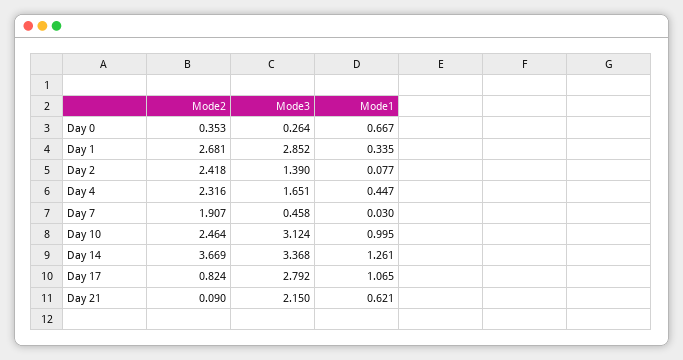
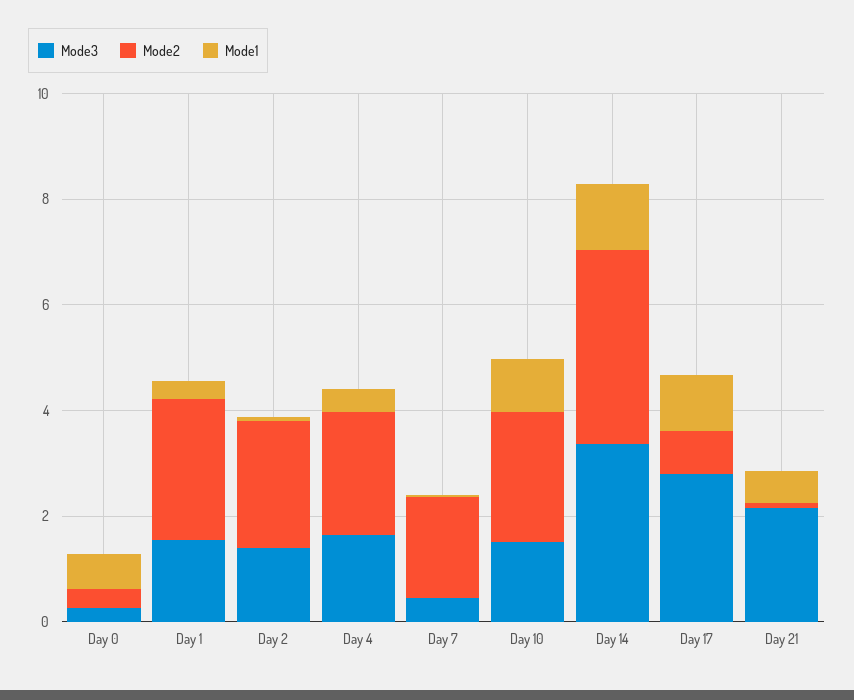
  {
    "Mode2": {
      "Day 0": 0.353,
      "Day 1": 2.681,
      "Day 2": 2.418,
      "Day 4": 2.316,
      "Day 7": 1.907,
      "Day 10": 2.464,
      "Day 14": 3.669,
      "Day 17": 0.824,
      "Day 21": 0.09
    },
    "Mode3": {
      "Day 0": 0.264,
-     "Day 1": 2.852,
+     "Day 1": 1.5,
      "Day 2": 1.39,
      "Day 4": 1.651,
      "Day 7": 0.458,
-     "Day 10": 3.124,
+     "Day 10": 1.5,
      "Day 14": 3.368,
      "Day 17": 2.792,
      "Day 21": 2.15
    },
    "Mode1": {
      "Day 0": 0.667,
      "Day 1": 0.335,
      "Day 2": 0.077,
      "Day 4": 0.447,
      "Day 7": 0.03,
      "Day 10": 0.995,
      "Day 14": 1.261,
      "Day 17": 1.065,
      "Day 21": 0.621
    }
  }

